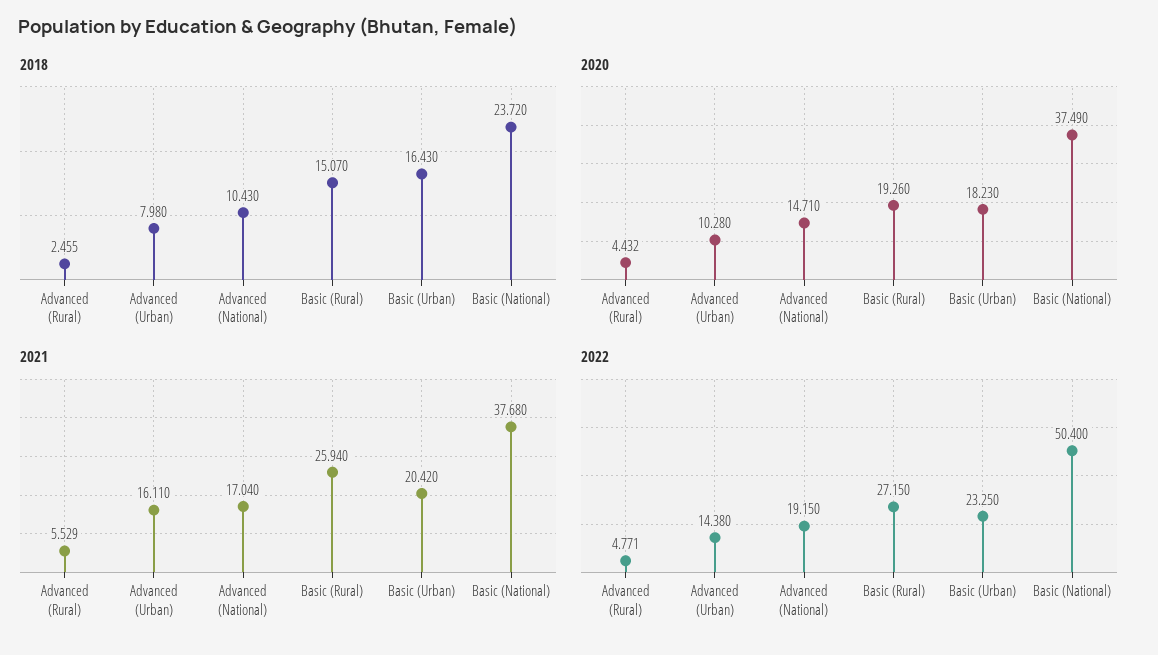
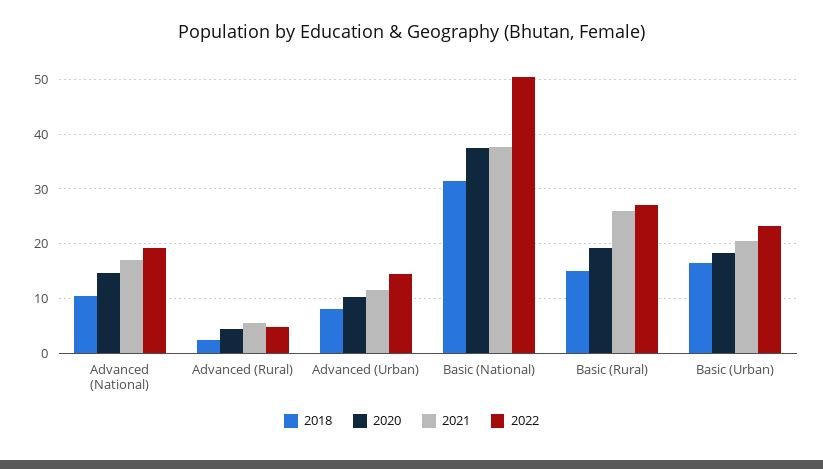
  {
    "2018": {
      "Advanced (Rural)": 2.455,
      "Advanced (Urban)": 7.98,
      "Advanced (National)": 10.43,
      "Basic (Rural)": 15.07,
      "Basic (Urban)": 16.43,
-     "Basic (National)": 23.72
+     "Basic (National)": 32
    },
    "2020": {
      "Advanced (Rural)": 4.432,
      "Advanced (Urban)": 10.28,
      "Advanced (National)": 14.71,
      "Basic (Rural)": 19.26,
      "Basic (Urban)": 18.23,
      "Basic (National)": 37.49
    },
    "2021": {
      "Advanced (Rural)": 5.529,
-     "Advanced (Urban)": 16.11,
+     "Advanced (Urban)": 12,
      "Advanced (National)": 17.04,
      "Basic (Rural)": 25.94,
      "Basic (Urban)": 20.42,
      "Basic (National)": 37.68
    },
    "2022": {
      "Advanced (Rural)": 4.771,
      "Advanced (Urban)": 14.38,
      "Advanced (National)": 19.15,
      "Basic (Rural)": 27.15,
      "Basic (Urban)": 23.25,
      "Basic (National)": 50.4
    }
  }

